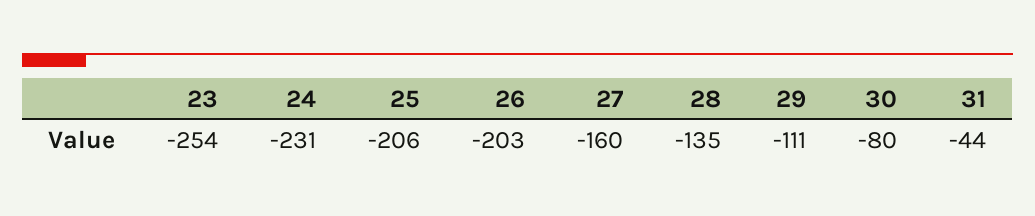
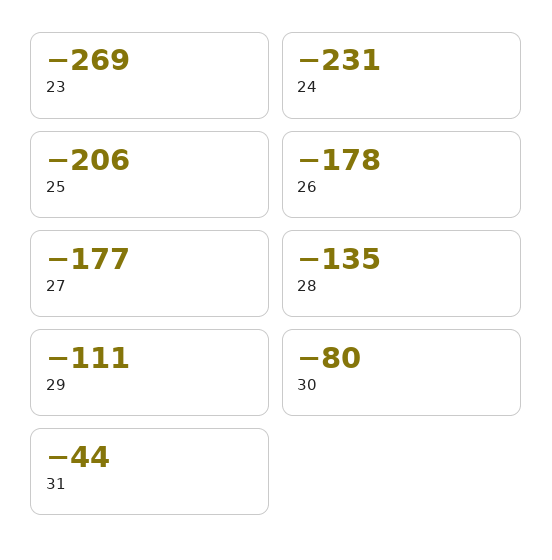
  {
-   "23": -254,
+   "23": -269,
    "24": -231,
    "25": -206,
-   "26": -203,
+   "26": -178,
-   "27": -160,
+   "27": -177,
    "28": -135,
    "29": -111,
    "30": -80,
    "31": -44
  }

